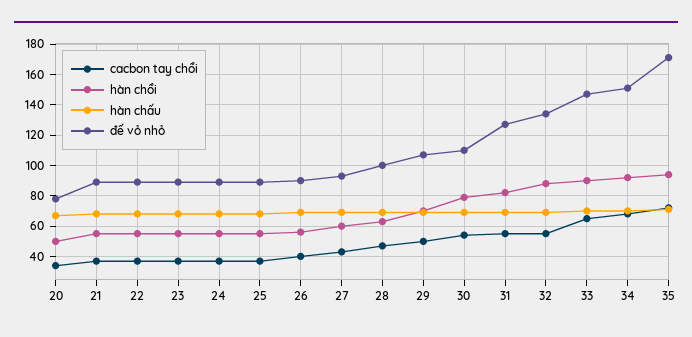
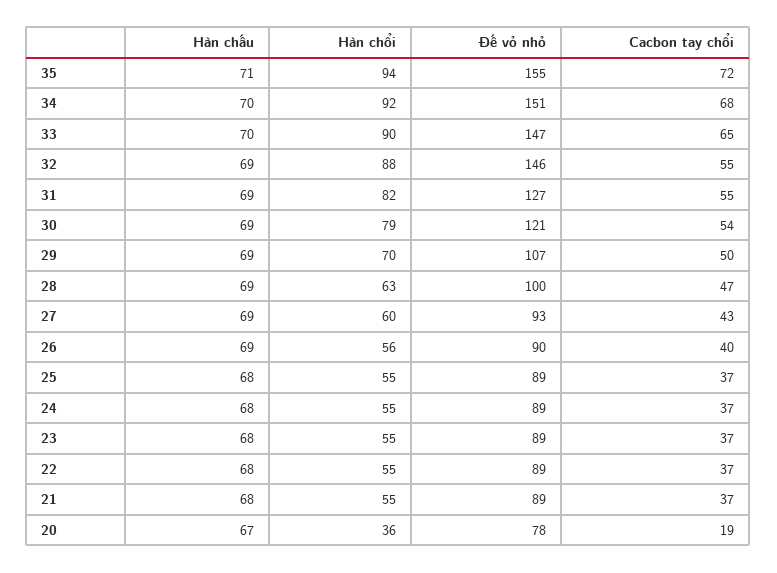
  {
    "cacbon tay chổi": {
-     "20": 35,
+     "20": 19,
      "21": 37,
      "22": 37,
      "23": 37,
      "24": 37,
      "25": 37,
      "26": 40,
      "27": 43,
      "28": 47,
      "29": 50,
      "30": 54,
      "31": 55,
      "32": 55,
      "33": 65,
      "34": 68,
      "35": 72
    },
    "hàn chổi": {
-     "20": 50,
+     "20": 36,
      "21": 55,
      "22": 55,
      "23": 55,
      "24": 55,
      "25": 55,
      "26": 56,
      "27": 60,
      "28": 63,
      "29": 70,
      "30": 79,
      "31": 82,
      "32": 88,
      "33": 90,
      "34": 92,
      "35": 94
    },
    "hàn chấu": {
      "20": 67,
      "21": 68,
      "22": 68,
      "23": 68,
      "24": 68,
      "25": 68,
      "26": 69,
      "27": 69,
      "28": 69,
      "29": 69,
      "30": 69,
      "31": 69,
      "32": 69,
      "33": 70,
      "34": 70,
      "35": 71
    },
    "đế vỏ nhỏ": {
      "20": 78,
      "21": 89,
      "22": 89,
      "23": 89,
      "24": 89,
      "25": 89,
      "26": 90,
      "27": 93,
      "28": 100,
      "29": 107,
-     "30": 110,
+     "30": 121,
      "31": 127,
-     "32": 135,
+     "32": 146,
      "33": 147,
      "34": 151,
-     "35": 170
+     "35": 155
    }
  }

